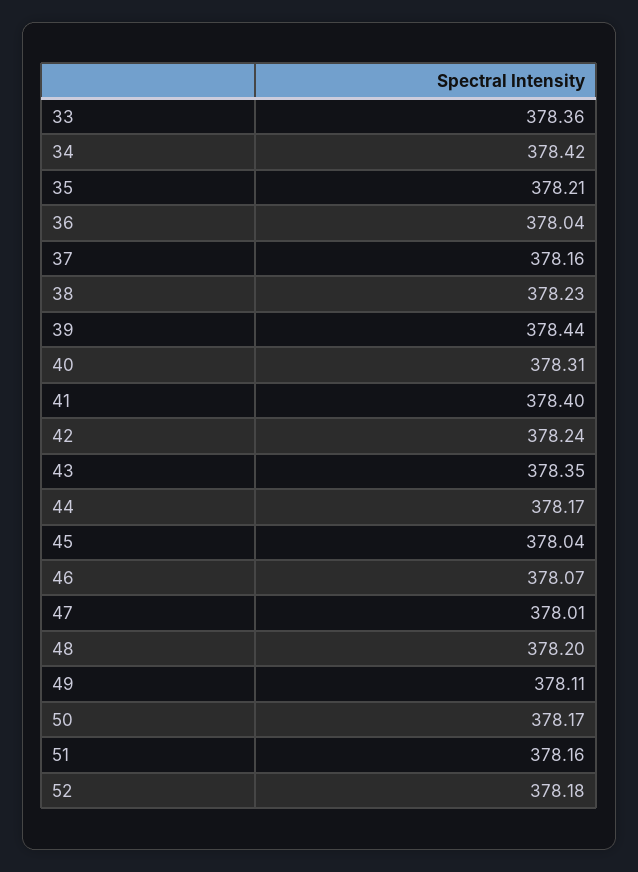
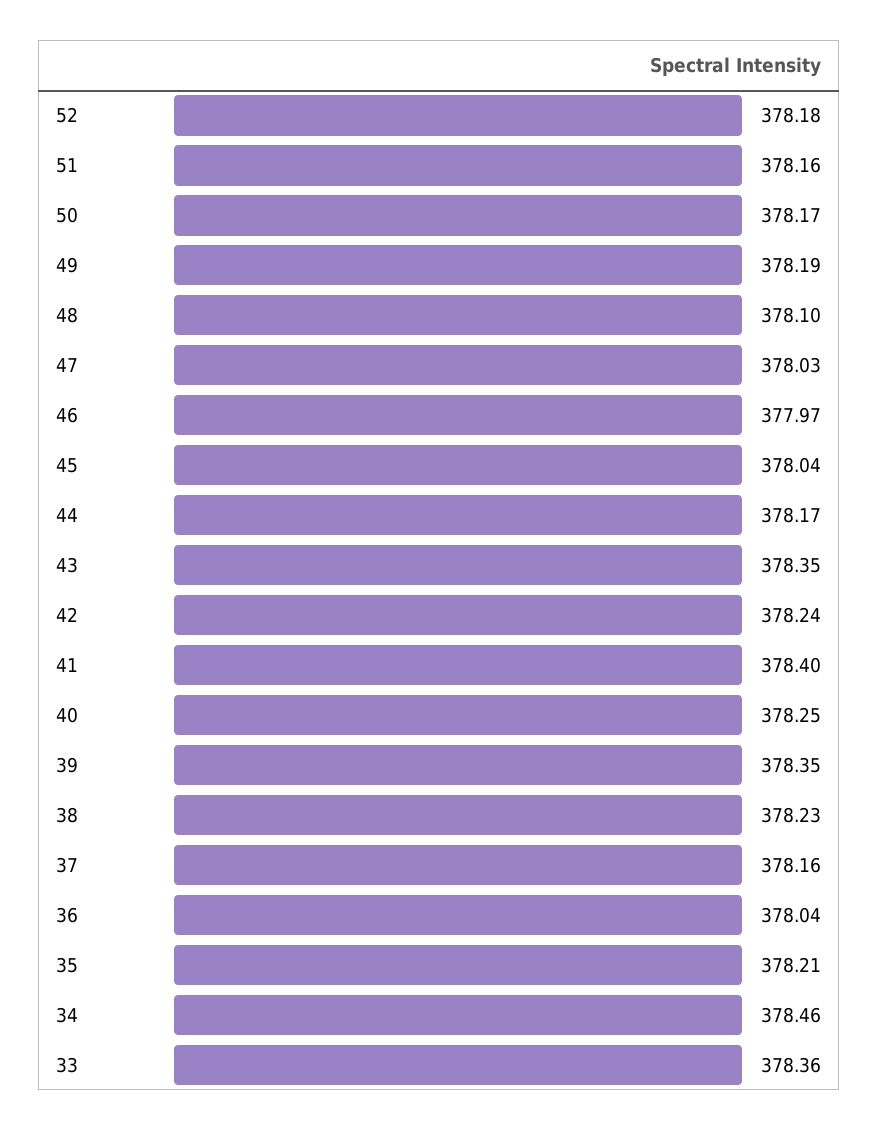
  {
    "33": 378.36,
-   "34": 378.42,
+   "34": 378.46,
    "35": 378.21,
    "36": 378.04,
    "37": 378.16,
    "38": 378.23,
-   "39": 378.44,
+   "39": 378.35,
-   "40": 378.31,
+   "40": 378.25,
    "41": 378.4,
    "42": 378.24,
    "43": 378.35,
    "44": 378.17,
    "45": 378.04,
-   "46": 378.07,
+   "46": 377.97,
-   "47": 378.01,
+   "47": 378.03,
-   "48": 378.2,
+   "48": 378.1,
-   "49": 378.11,
+   "49": 378.19,
    "50": 378.17,
    "51": 378.16,
    "52": 378.18
  }

